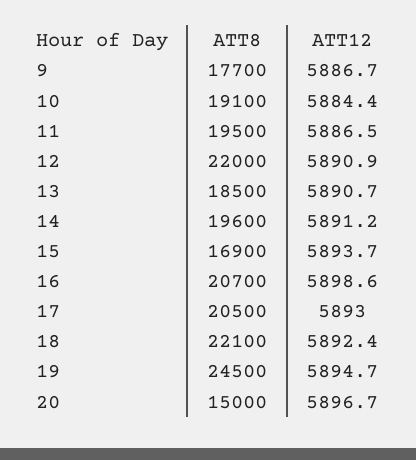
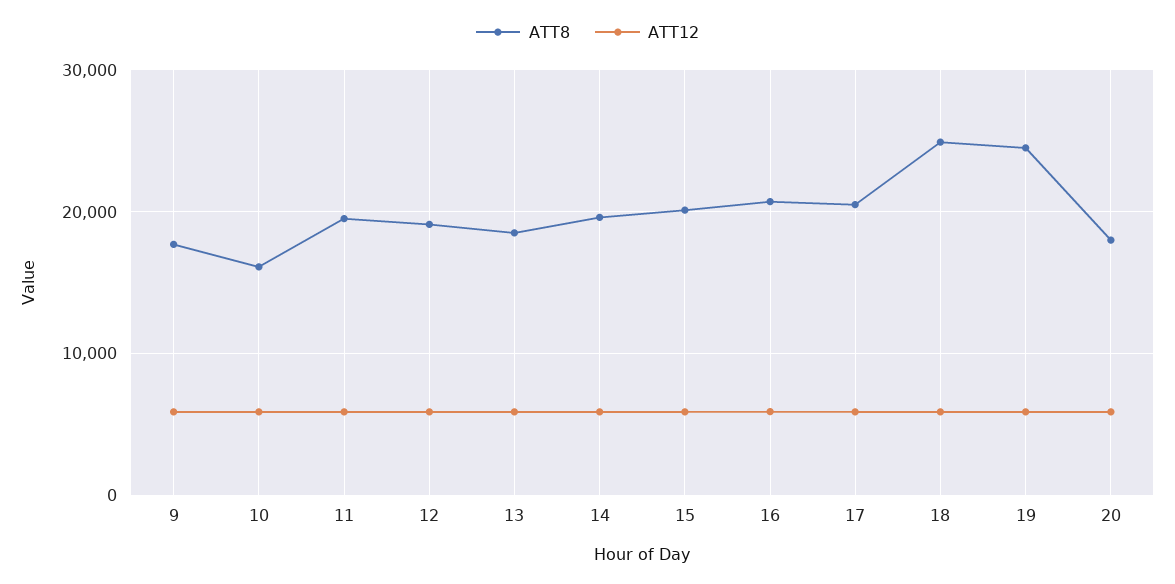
  {
    "ATT8": {
      "9": 17700,
-     "10": 19100,
+     "10": 16000,
      "11": 19500,
-     "12": 22000,
+     "12": 19000,
      "13": 18500,
      "14": 19600,
-     "15": 16900,
+     "15": 20000,
      "16": 20700,
      "17": 20500,
-     "18": 22100,
+     "18": 25000,
      "19": 24500,
-     "20": 15000
+     "20": 18000
    },
    "ATT12": {
      "9": 5886.7,
      "10": 5884.4,
      "11": 5886.5,
      "12": 5890.9,
      "13": 5890.7,
      "14": 5891.2,
      "15": 5893.7,
      "16": 5898.6,
      "17": 5893,
      "18": 5892.4,
      "19": 5894.7,
      "20": 5896.7
    }
  }

